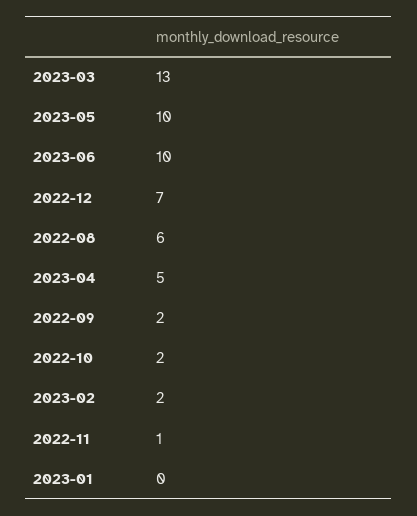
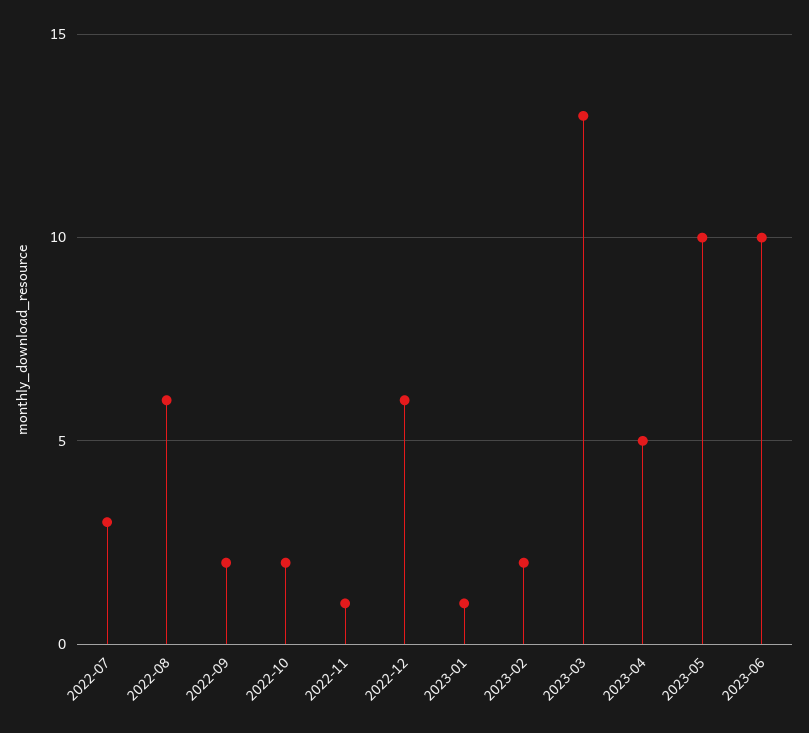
  {
    "2023-03": 13,
    "2023-05": 10,
    "2023-06": 10,
-   "2022-12": 7,
+   "2022-12": 6,
    "2022-08": 6,
    "2023-04": 5,
    "2022-09": 2,
    "2022-10": 2,
    "2023-02": 2,
    "2022-11": 1,
-   "2023-01": 0
+   "2023-01": 1,
+   "2022-07": 3
  }

